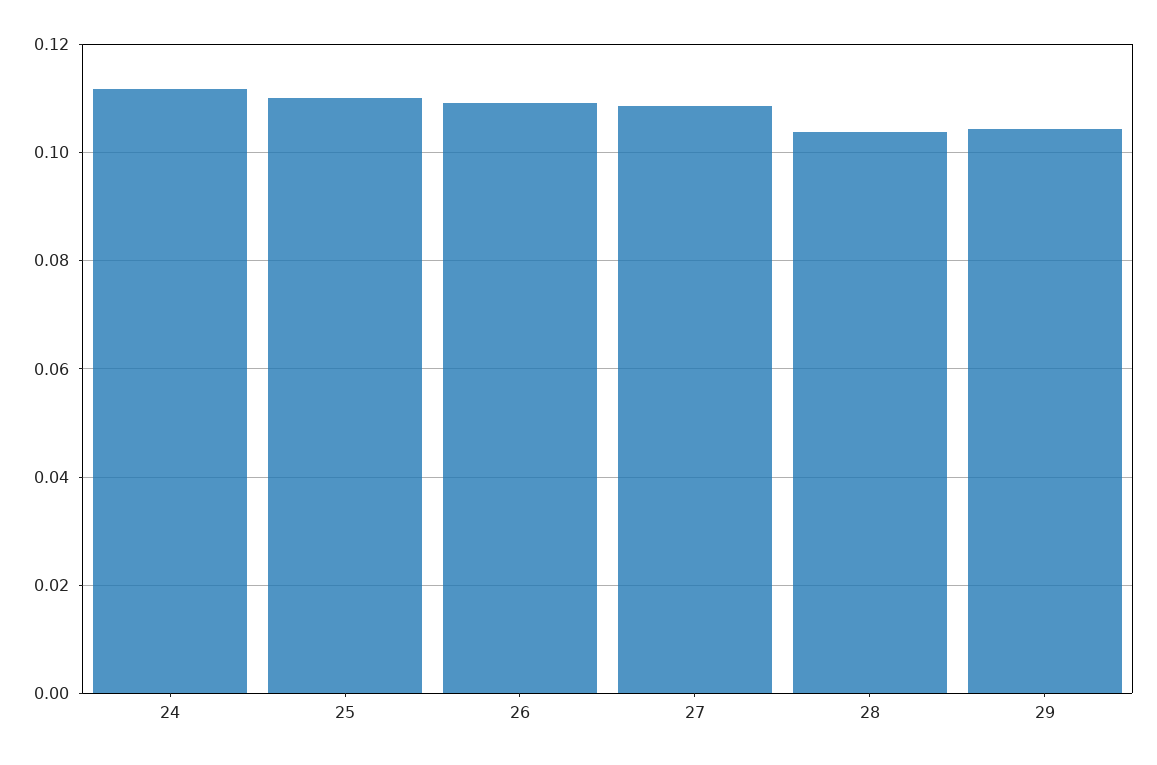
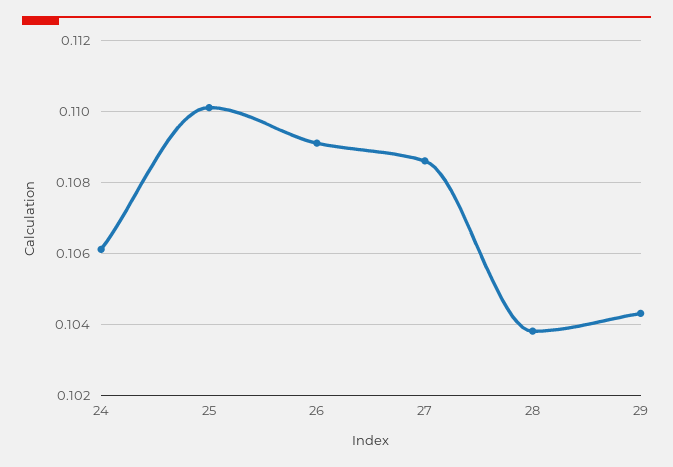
  {
-   "24": 0.112,
+   "24": 0.106,
    "25": 0.11,
    "26": 0.109,
    "27": 0.1085,
    "28": 0.104,
    "29": 0.1045
  }

